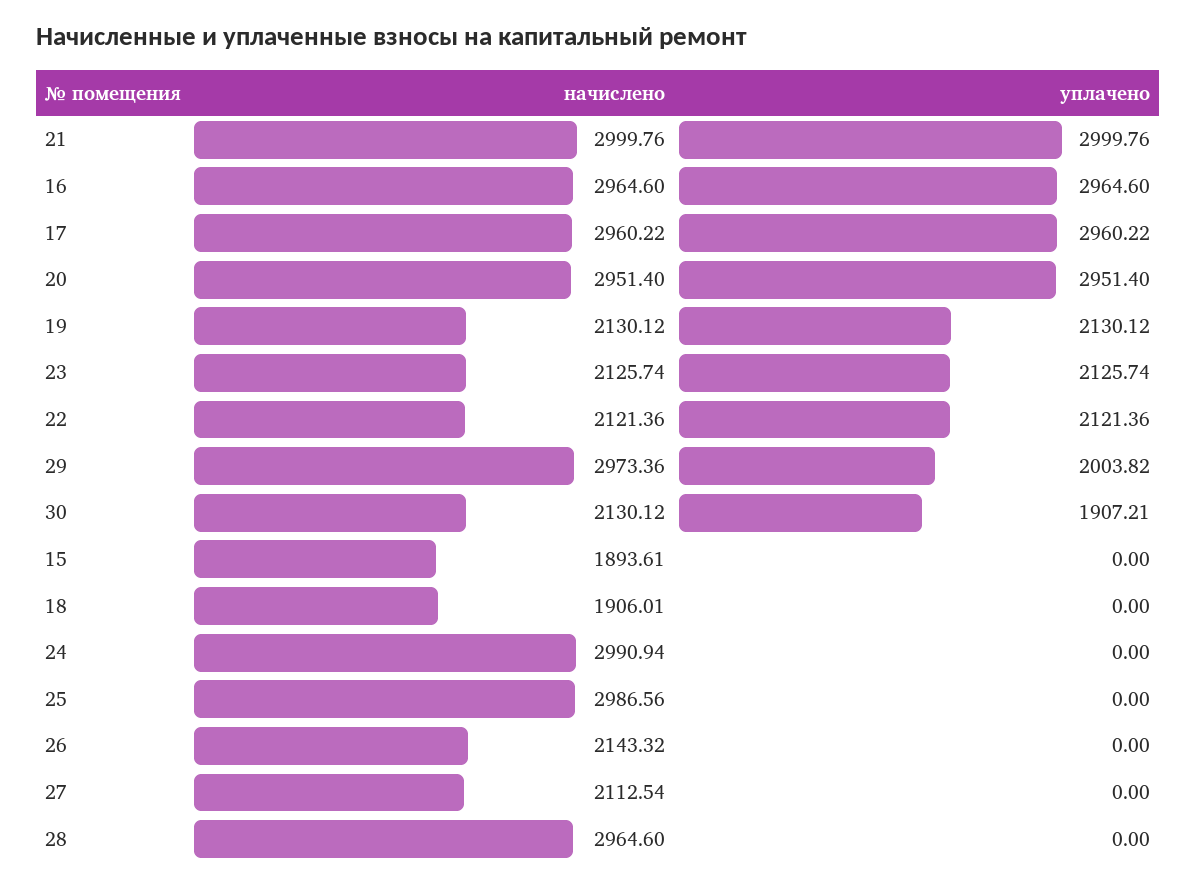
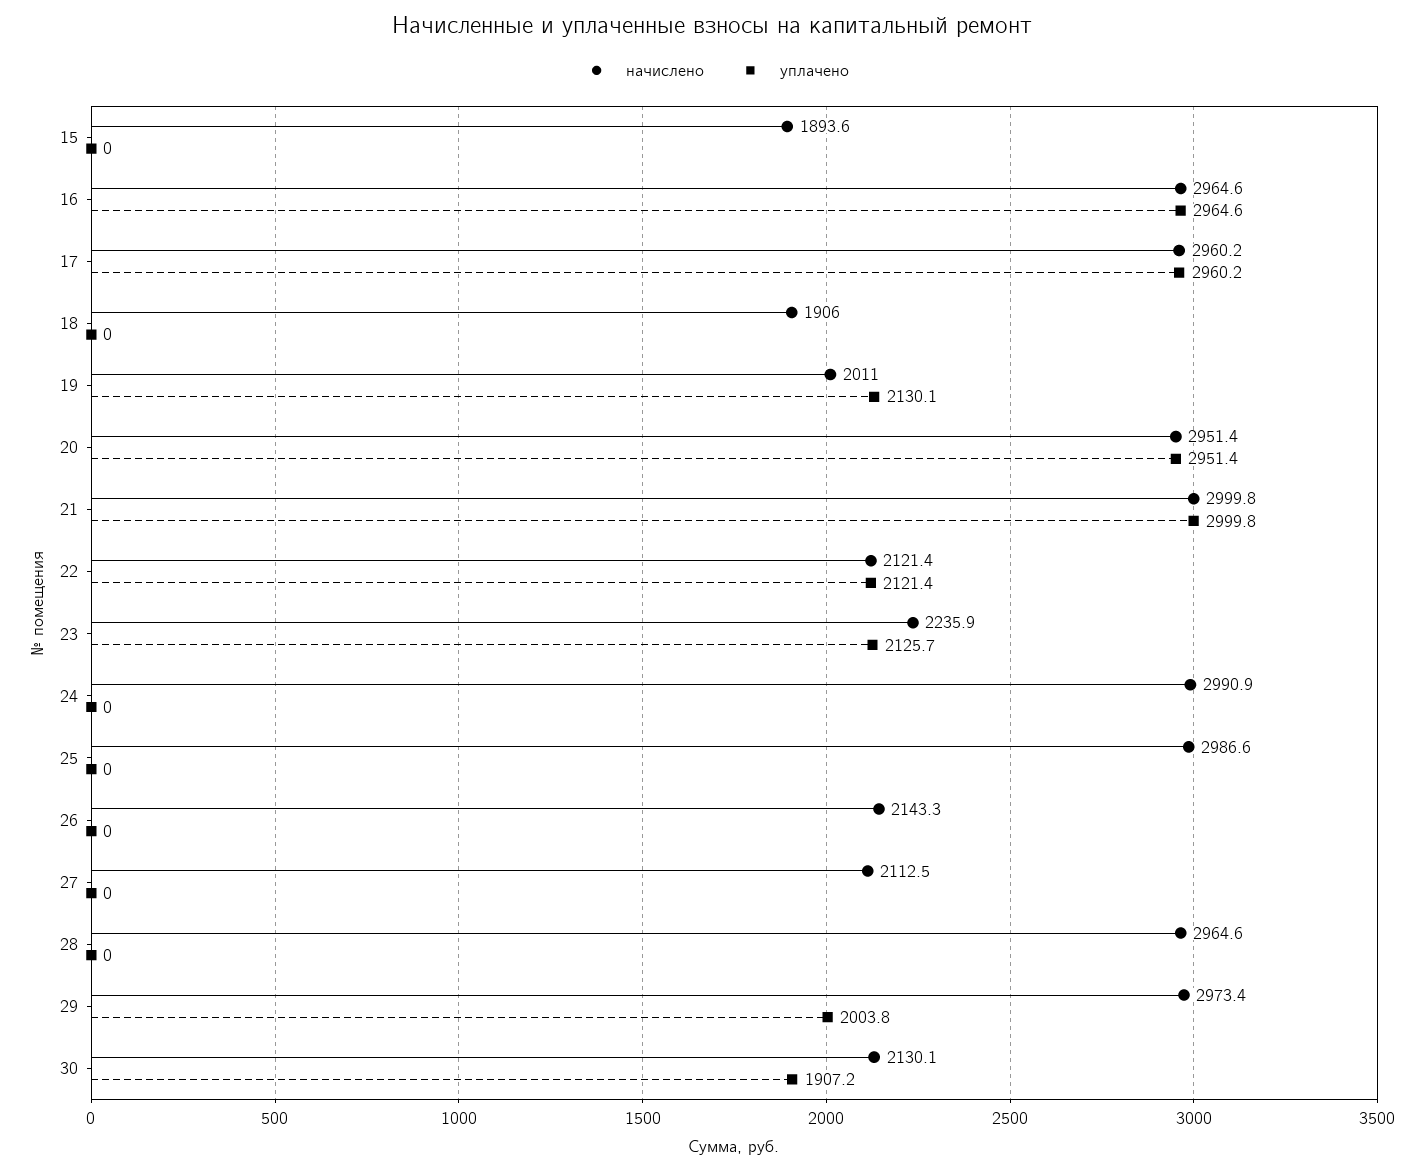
  {
    "начислено": {
      "21": 2999.76,
      "16": 2964.6,
      "17": 2960.22,
      "20": 2951.4,
-     "19": 2130.12,
+     "19": 2011,
-     "23": 2125.74,
+     "23": 2235.9,
      "22": 2121.36,
      "29": 2973.36,
      "30": 2130.12,
      "15": 1893.61,
      "18": 1906.01,
      "24": 2990.94,
      "25": 2986.56,
      "26": 2143.32,
      "27": 2112.54,
      "28": 2964.6
    },
    "уплачено": {
      "21": 2999.76,
      "16": 2964.6,
      "17": 2960.22,
      "20": 2951.4,
      "19": 2130.12,
      "23": 2125.74,
      "22": 2121.36,
      "29": 2003.82,
      "30": 1907.21,
      "15": 0,
      "18": 0,
      "24": 0,
      "25": 0,
      "26": 0,
      "27": 0,
      "28": 0
    }
  }

